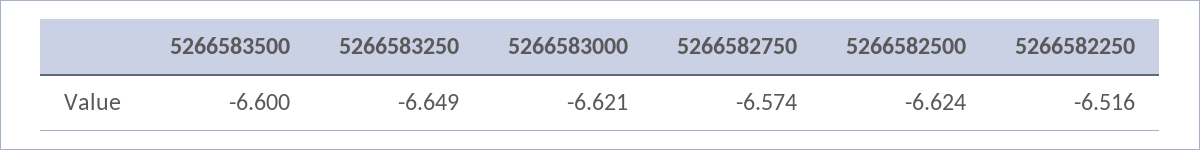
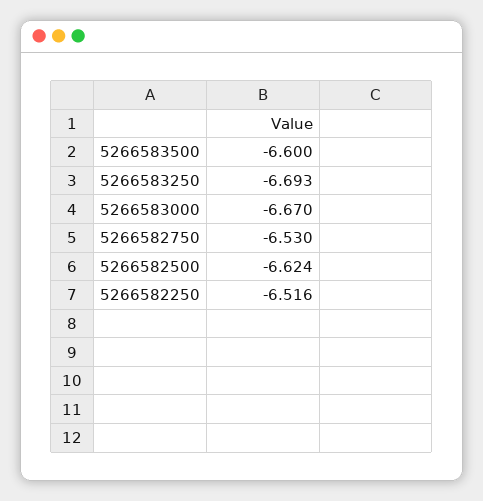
  {
    "5266583500": -6.6,
-   "5266583250": -6.649,
+   "5266583250": -6.693,
-   "5266583000": -6.621,
+   "5266583000": -6.67,
-   "5266582750": -6.574,
+   "5266582750": -6.53,
    "5266582500": -6.624,
    "5266582250": -6.516
  }

